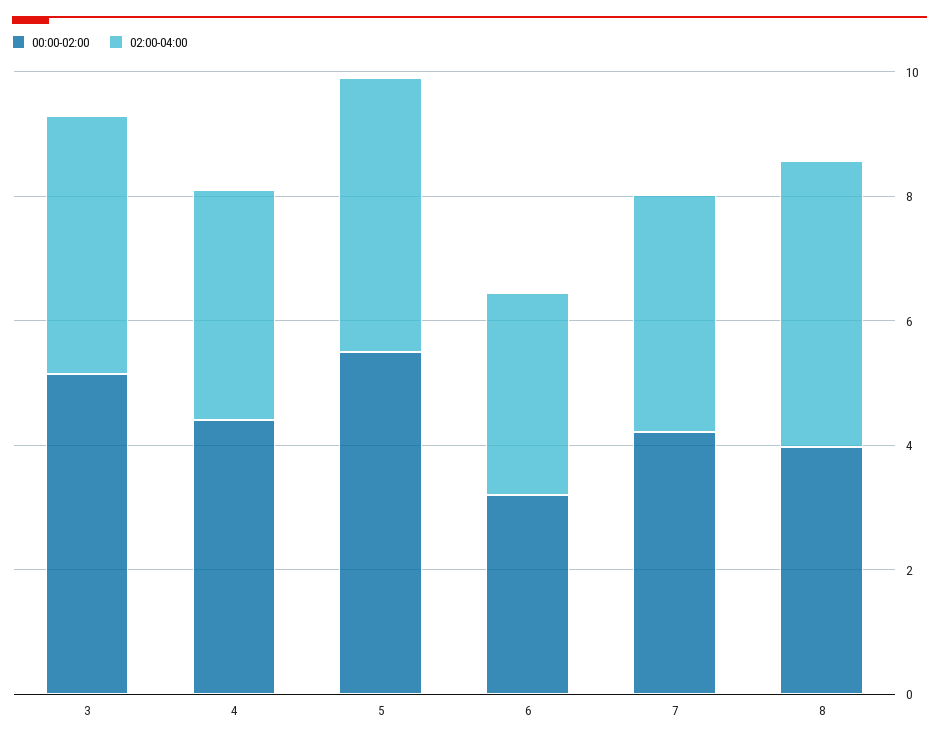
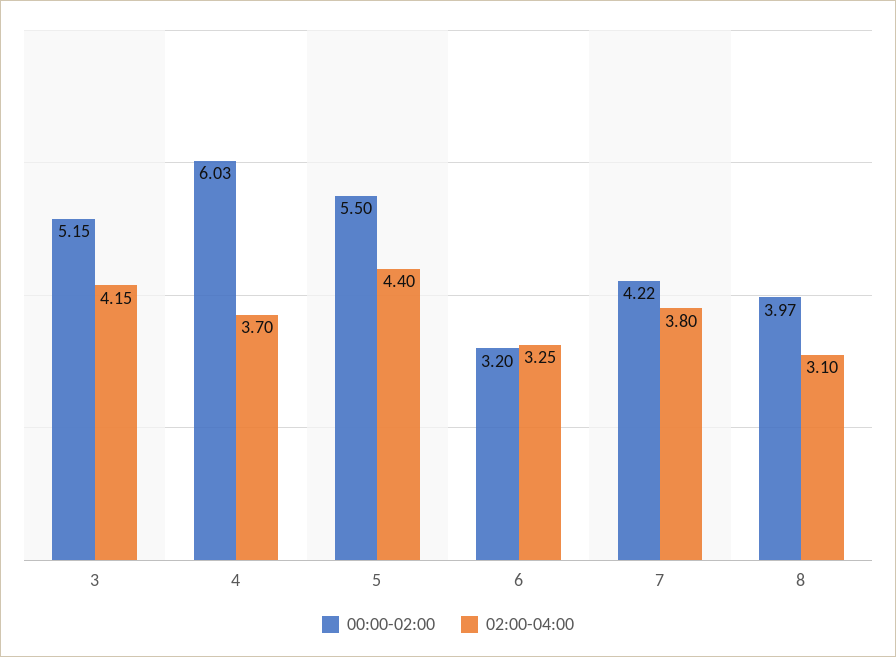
  {
    "00:00-02:00": {
      "3": 5.15,
-     "4": 4.5,
+     "4": 6.03,
      "5": 5.5,
      "6": 3.2,
      "7": 4.22,
      "8": 3.97
    },
    "02:00-04:00": {
      "3": 4.15,
      "4": 3.7,
      "5": 4.4,
      "6": 3.25,
      "7": 3.8,
-     "8": 4.5
+     "8": 3.1
    }
  }

